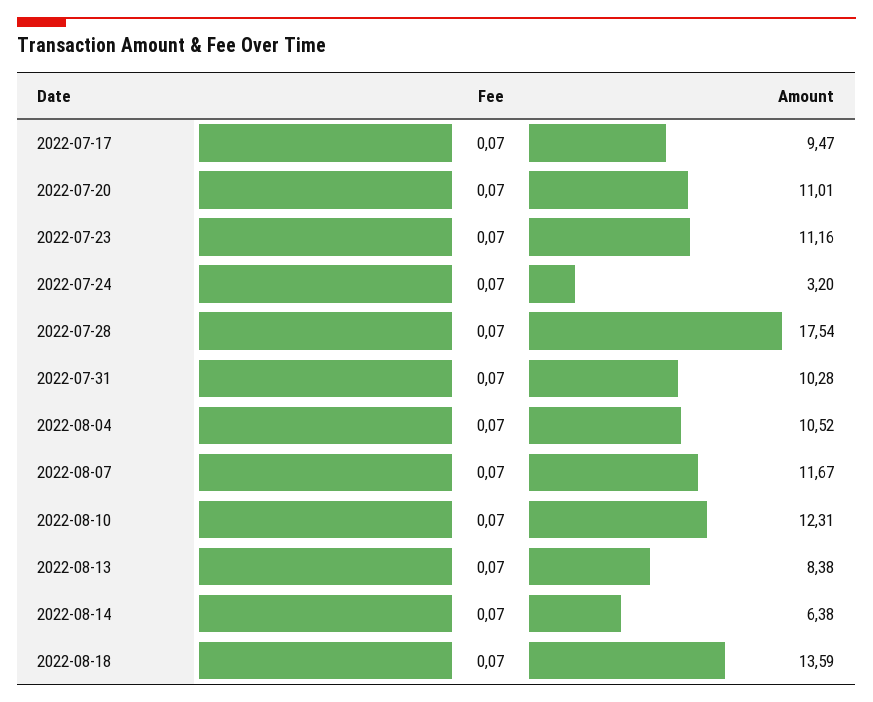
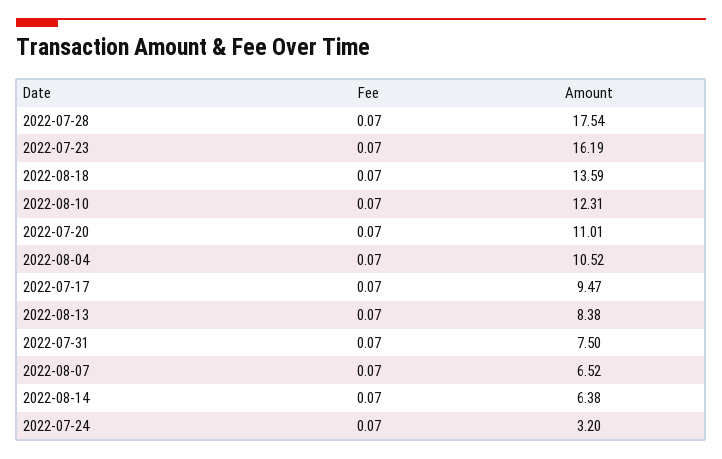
  {
    "Fee": {
      "2022-07-17": 0.07,
      "2022-07-20": 0.07,
      "2022-07-23": 0.07,
      "2022-07-24": 0.07,
      "2022-07-28": 0.07,
      "2022-07-31": 0.07,
      "2022-08-04": 0.07,
      "2022-08-07": 0.07,
      "2022-08-10": 0.07,
      "2022-08-13": 0.07,
      "2022-08-14": 0.07,
      "2022-08-18": 0.07
    },
    "Amount": {
      "2022-07-17": 9.47,
      "2022-07-20": 11.01,
-     "2022-07-23": 11.16,
+     "2022-07-23": 16.19,
      "2022-07-24": 3.2,
      "2022-07-28": 17.54,
-     "2022-07-31": 10.28,
+     "2022-07-31": 7.5,
      "2022-08-04": 10.52,
-     "2022-08-07": 11.67,
+     "2022-08-07": 6.52,
      "2022-08-10": 12.31,
      "2022-08-13": 8.38,
      "2022-08-14": 6.38,
      "2022-08-18": 13.59
    }
  }

